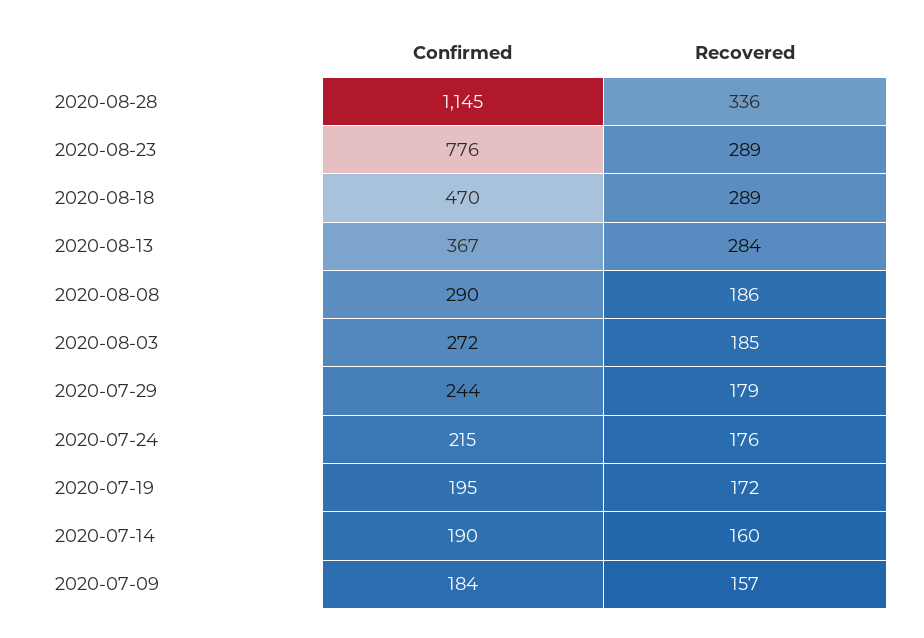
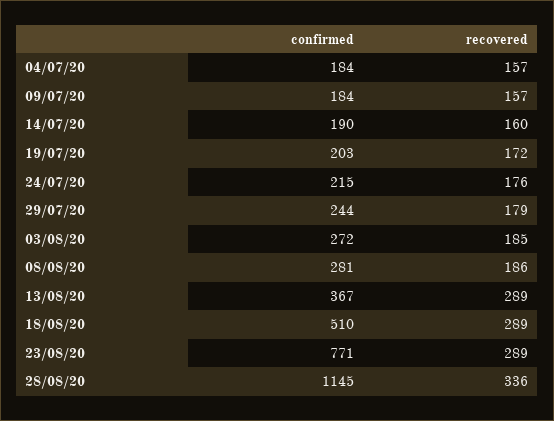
  {
    "Confirmed": {
      "2020-08-28": 1145,
-     "2020-08-23": 776,
+     "2020-08-23": 771,
-     "2020-08-18": 470,
+     "2020-08-18": 510,
      "2020-08-13": 367,
-     "2020-08-08": 290,
+     "2020-08-08": 281,
      "2020-08-03": 272,
      "2020-07-29": 244,
      "2020-07-24": 215,
-     "2020-07-19": 195,
+     "2020-07-19": 203,
      "2020-07-14": 190,
-     "2020-07-09": 184
+     "2020-07-09": 184,
+     "04/07/20": 184
    },
    "Recovered": {
      "2020-08-28": 336,
      "2020-08-23": 289,
      "2020-08-18": 289,
-     "2020-08-13": 284,
+     "2020-08-13": 289,
      "2020-08-08": 186,
      "2020-08-03": 185,
      "2020-07-29": 179,
      "2020-07-24": 176,
      "2020-07-19": 172,
      "2020-07-14": 160,
-     "2020-07-09": 157
+     "2020-07-09": 157,
+     "04/07/20": 157
    }
  }

